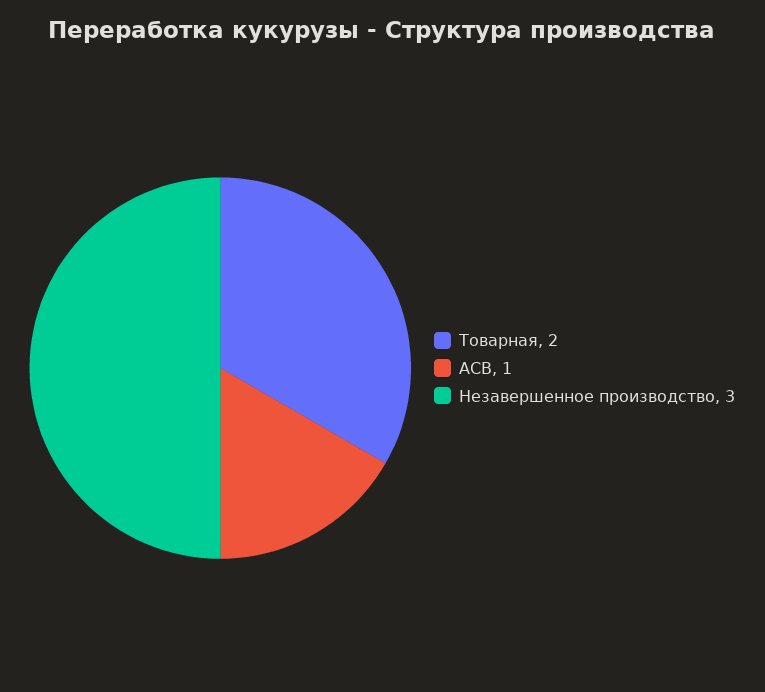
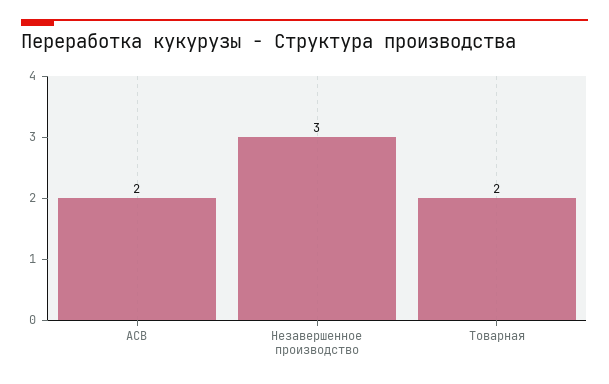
  {
    "Товарная": 2,
-   "АСВ": 1,
+   "АСВ": 2,
    "Незавершенное производство": 3
  }

